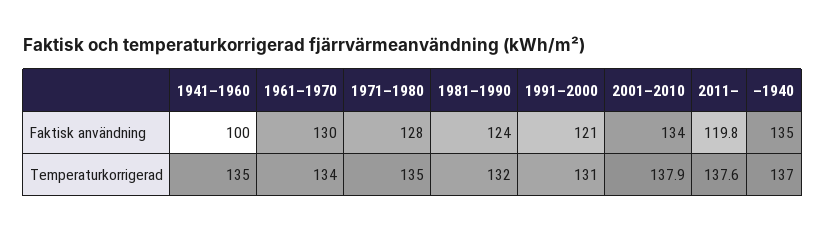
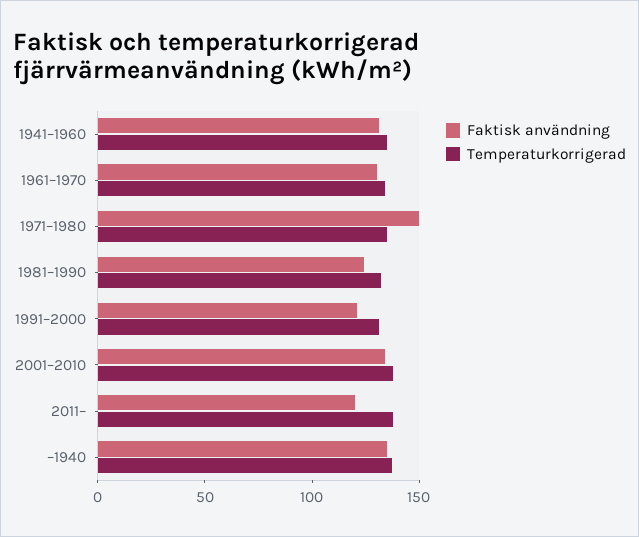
  {
    "Faktisk användning": {
-     "1941–1960": 100,
+     "1941–1960": 130,
      "1961–1970": 130,
-     "1971–1980": 128,
+     "1971–1980": 150,
      "1981–1990": 124,
      "1991–2000": 121,
      "2001–2010": 134,
      "2011–": 119.8,
      "–1940": 135
    },
    "Temperaturkorrigerad": {
      "1941–1960": 135,
      "1961–1970": 134,
      "1971–1980": 135,
      "1981–1990": 132,
      "1991–2000": 131,
      "2001–2010": 137.9,
      "2011–": 137.6,
      "–1940": 137
    }
  }

